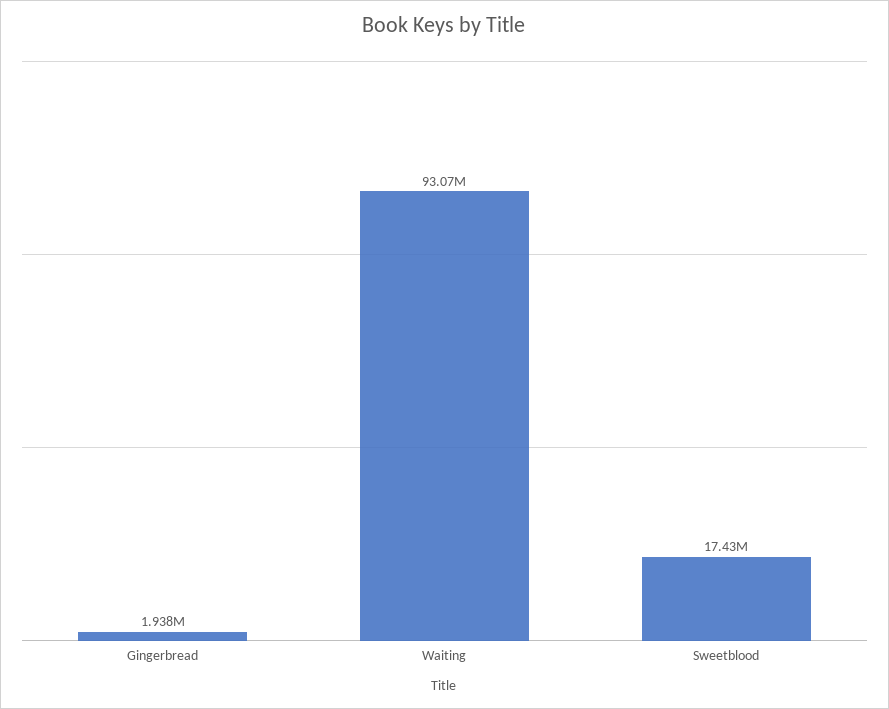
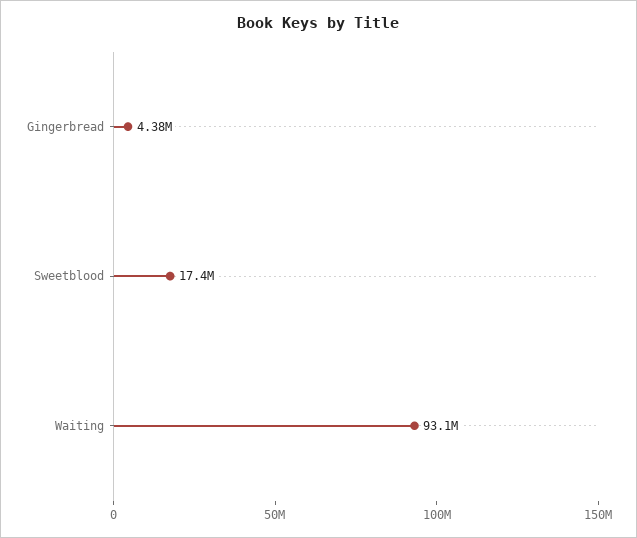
  {
-   "Gingerbread": 1938000,
+   "Gingerbread": 4380000,
    "Waiting": 93070000,
    "Sweetblood": 17430000
  }

